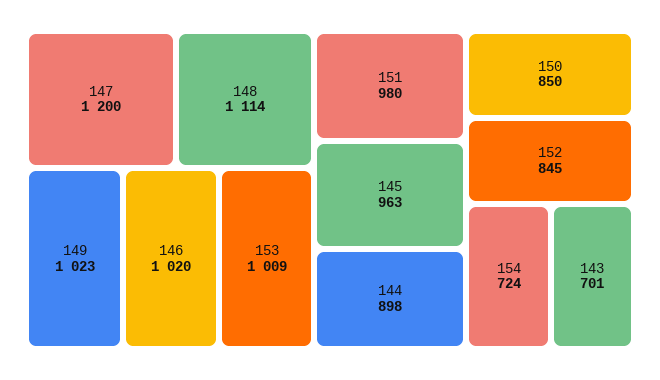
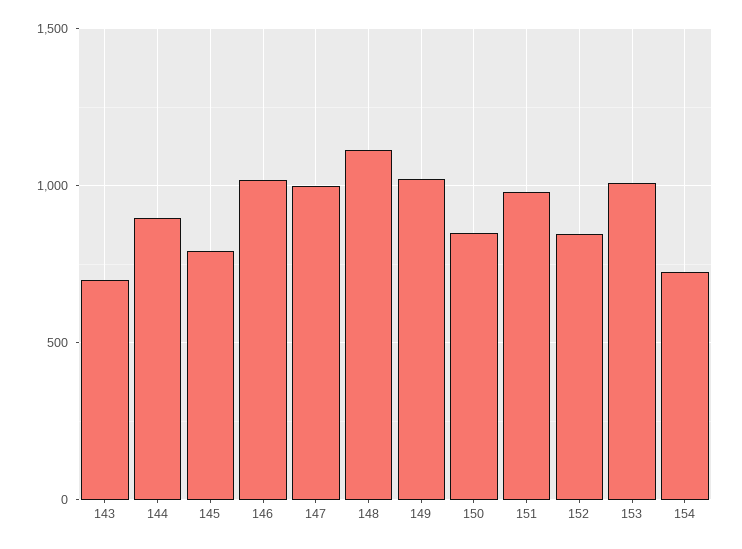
  {
-   "147": 1200,
+   "147": 1000,
    "148": 1114,
    "149": 1023,
    "146": 1020,
    "153": 1009,
    "151": 980,
-   "145": 963,
+   "145": 800,
    "144": 898,
    "150": 850,
    "152": 845,
    "154": 724,
    "143": 701
  }

